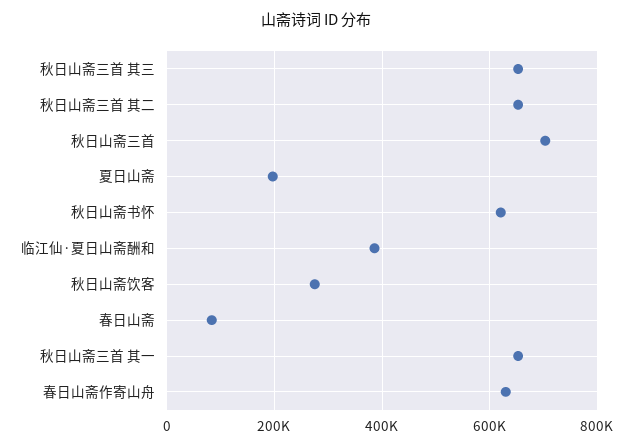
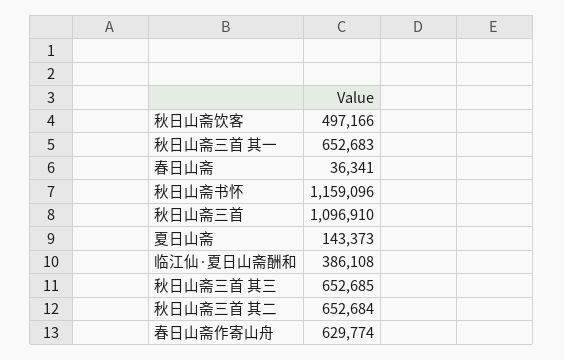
  {
    "秋日山斋三首 其三": 652685,
    "秋日山斋三首 其二": 652684,
-   "秋日山斋三首": 700000,
+   "秋日山斋三首": 1096910,
-   "夏日山斋": 200000,
+   "夏日山斋": 143373,
-   "秋日山斋书怀": 620000,
+   "秋日山斋书怀": 1159096,
    "临江仙·夏日山斋酬和": 386108,
-   "秋日山斋饮客": 280000,
+   "秋日山斋饮客": 497166,
-   "春日山斋": 80000,
+   "春日山斋": 36341,
    "秋日山斋三首 其一": 652683,
    "春日山斋作寄山舟": 629774
  }

